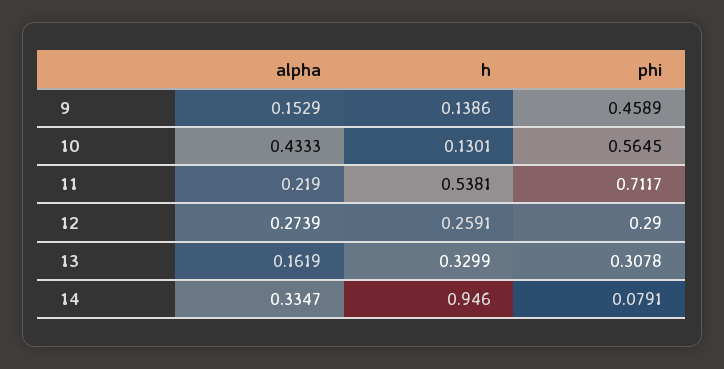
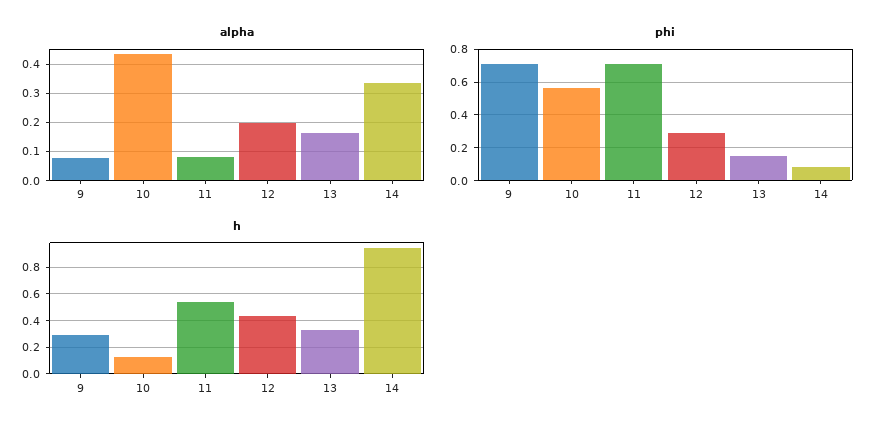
  {
    "alpha": {
-     "9": 0.1529,
+     "9": 0.075,
      "10": 0.4333,
-     "11": 0.219,
+     "11": 0.075,
-     "12": 0.2739,
+     "12": 0.2,
      "13": 0.1619,
      "14": 0.3347
    },
    "h": {
-     "9": 0.1386,
+     "9": 0.3,
      "10": 0.1301,
      "11": 0.5381,
-     "12": 0.2591,
+     "12": 0.45,
      "13": 0.3299,
      "14": 0.946
    },
    "phi": {
-     "9": 0.4589,
+     "9": 0.7,
      "10": 0.5645,
      "11": 0.7117,
      "12": 0.29,
-     "13": 0.3078,
+     "13": 0.15,
      "14": 0.0791
    }
  }

